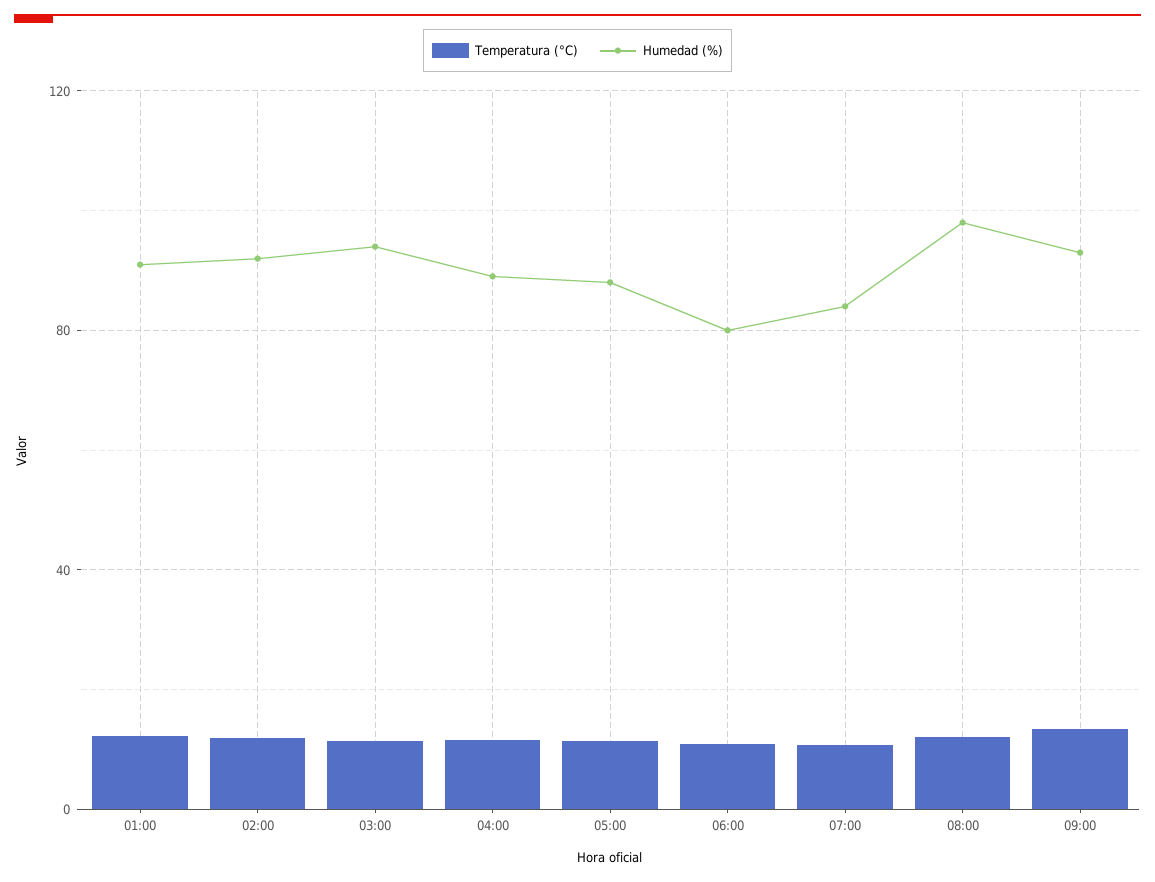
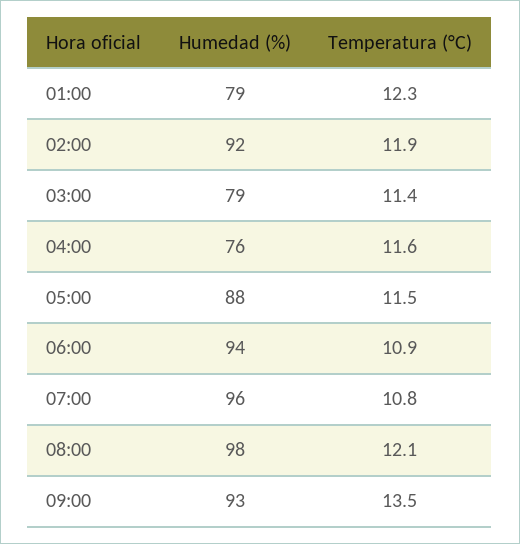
  {
    "Temperatura (°C)": {
      "01:00": 12.3,
      "02:00": 11.9,
      "03:00": 11.4,
      "04:00": 11.6,
      "05:00": 11.5,
      "06:00": 10.9,
      "07:00": 10.8,
      "08:00": 12.1,
      "09:00": 13.5
    },
    "Humedad (%)": {
-     "01:00": 90,
+     "01:00": 79,
      "02:00": 92,
-     "03:00": 95,
+     "03:00": 79,
-     "04:00": 90,
+     "04:00": 76,
      "05:00": 88,
-     "06:00": 80,
+     "06:00": 94,
-     "07:00": 85,
+     "07:00": 96,
      "08:00": 98,
      "09:00": 93
    }
  }

